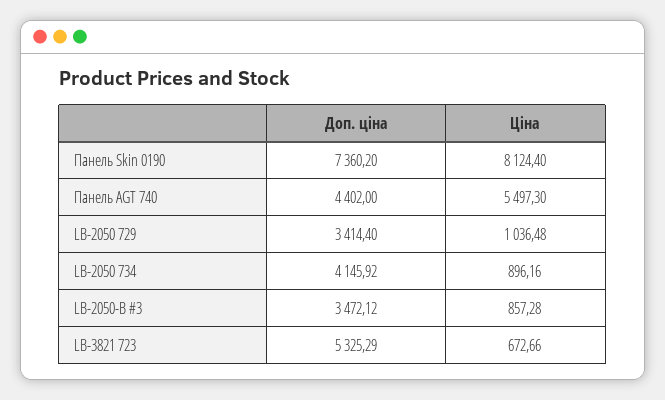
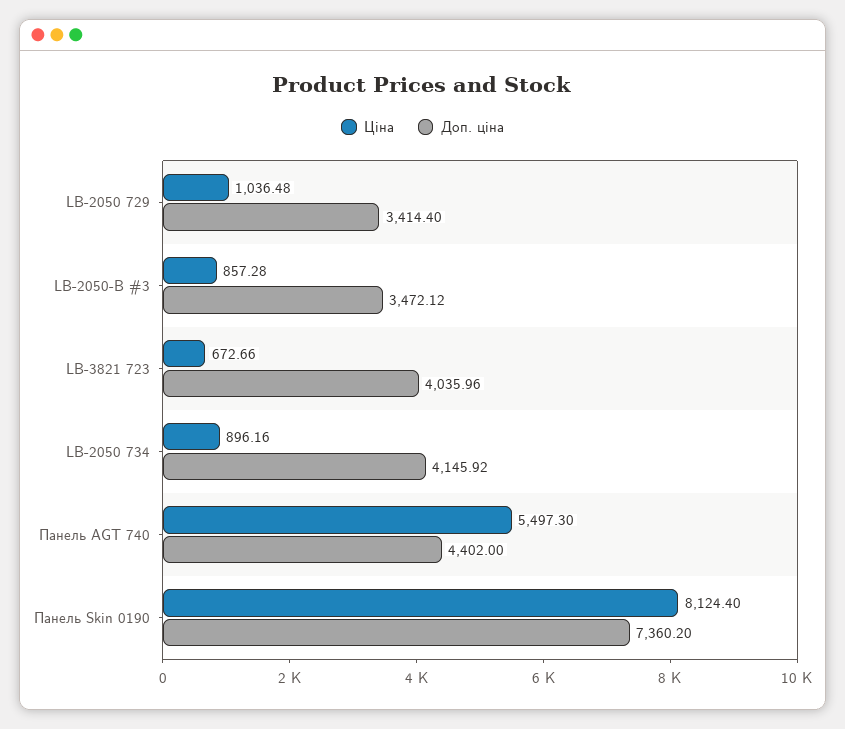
  {
    "Доп. ціна": {
      "Панель Skin 0190": 7360.2,
      "Панель AGT 740": 4402,
      "LB-2050 729": 3414.4,
      "LB-2050 734": 4145.92,
      "LB-2050-В #3": 3472.12,
-     "LB-3821 723": 5325.29
+     "LB-3821 723": 4035.96
    },
    "Ціна": {
      "Панель Skin 0190": 8124.4,
      "Панель AGT 740": 5497.3,
      "LB-2050 729": 1036.48,
      "LB-2050 734": 896.16,
      "LB-2050-В #3": 857.28,
      "LB-3821 723": 672.66
    }
  }

